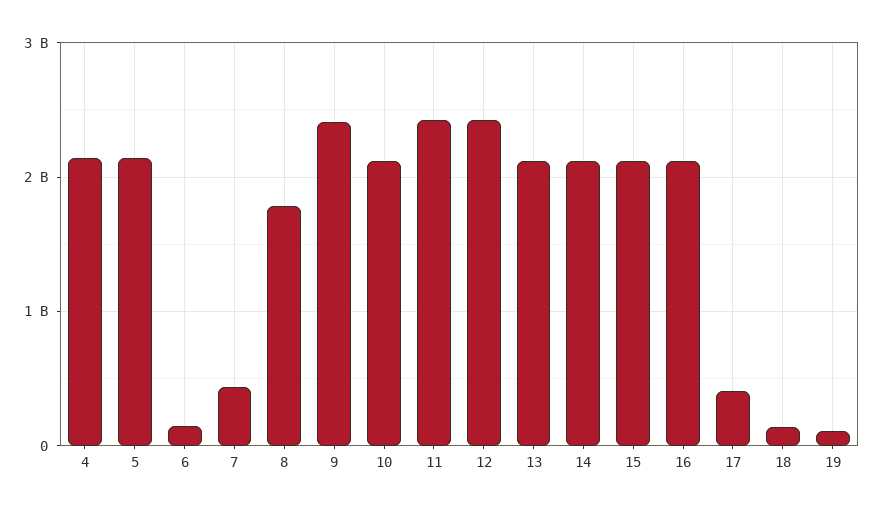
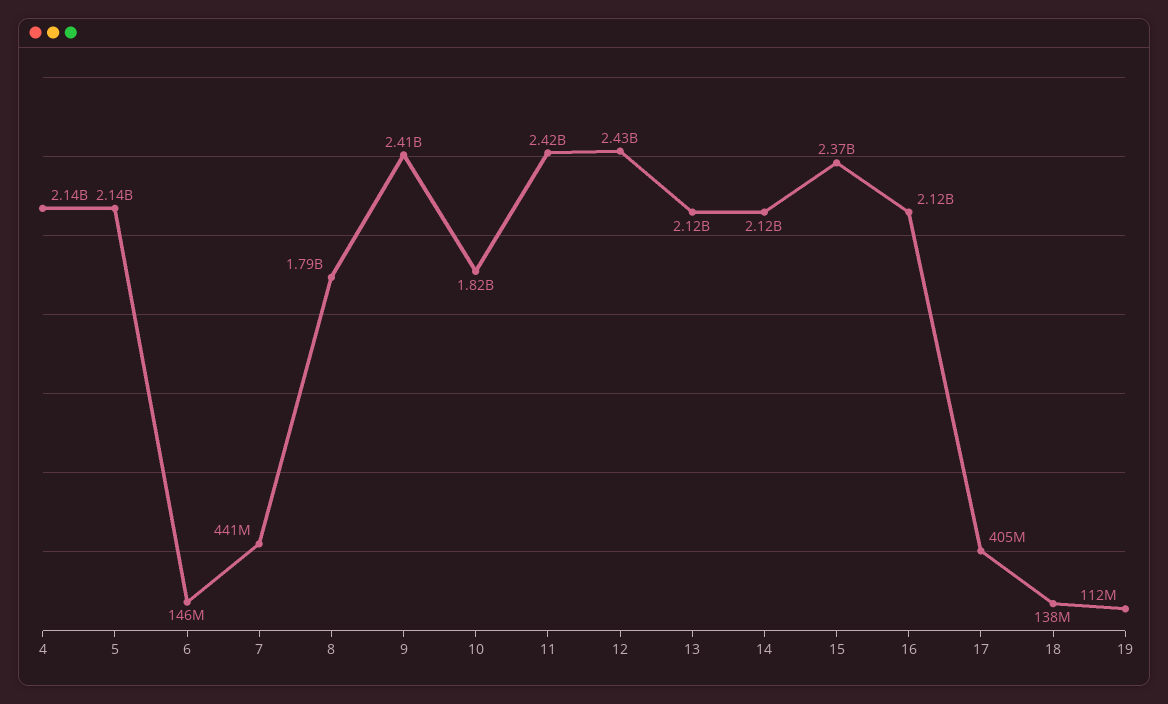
  {
    "4": 2140000000,
    "5": 2140000000,
    "6": 146000000,
    "7": 441000000,
    "8": 1790000000,
    "9": 2410000000,
-   "10": 2100000000,
+   "10": 1820000000,
    "11": 2420000000,
    "12": 2430000000,
    "13": 2120000000,
    "14": 2120000000,
-   "15": 2100000000,
+   "15": 2370000000,
    "16": 2120000000,
    "17": 405000000,
    "18": 138000000,
    "19": 112000000
  }

